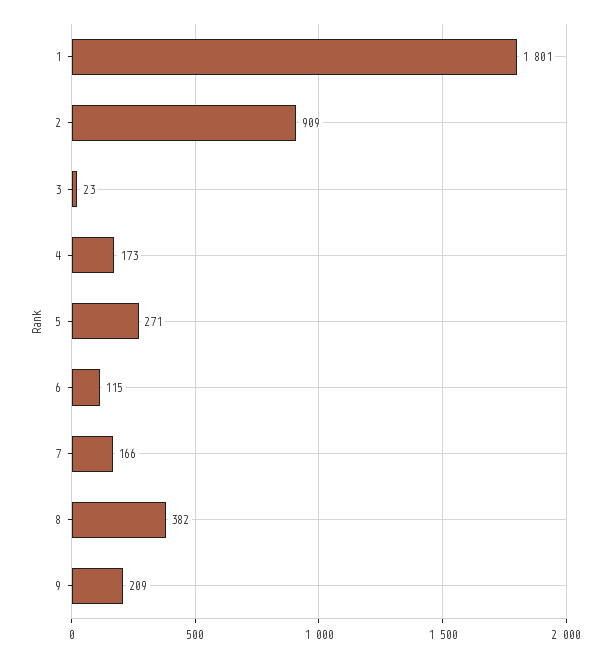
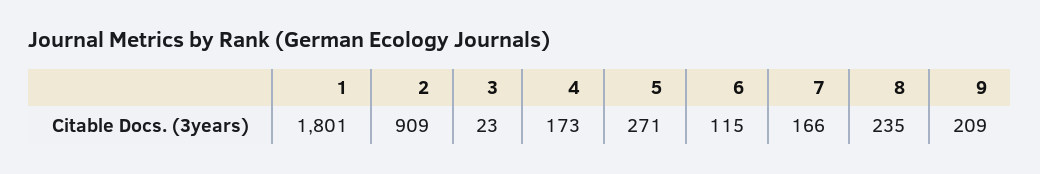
  {
    "1": 1801,
    "2": 909,
    "3": 23,
    "4": 173,
    "5": 271,
    "6": 115,
    "7": 166,
-   "8": 382,
+   "8": 235,
    "9": 209
  }

